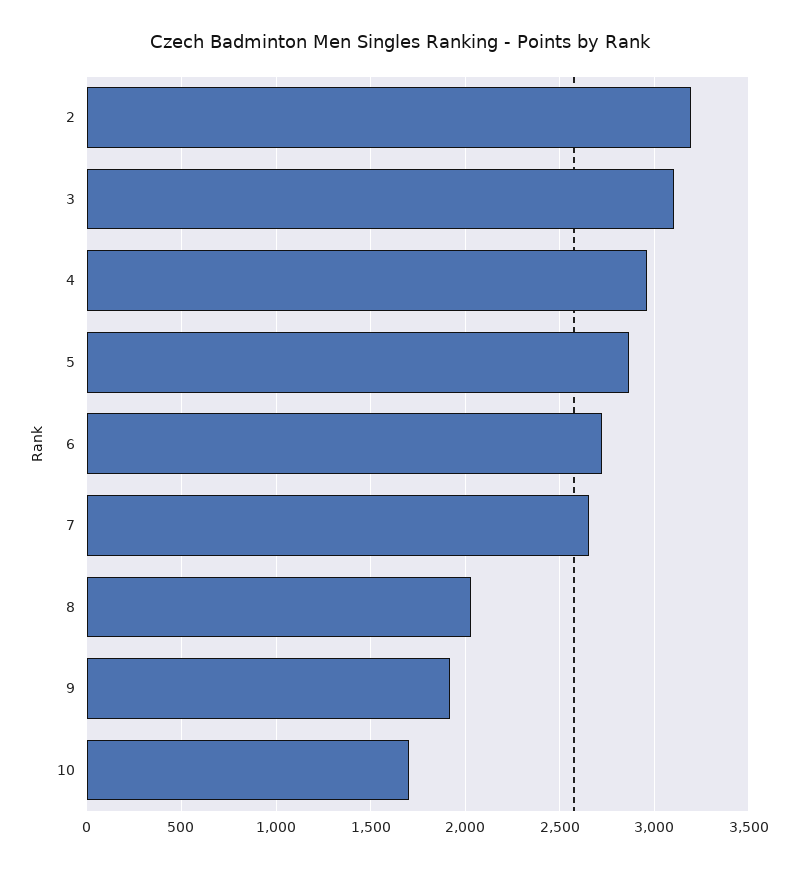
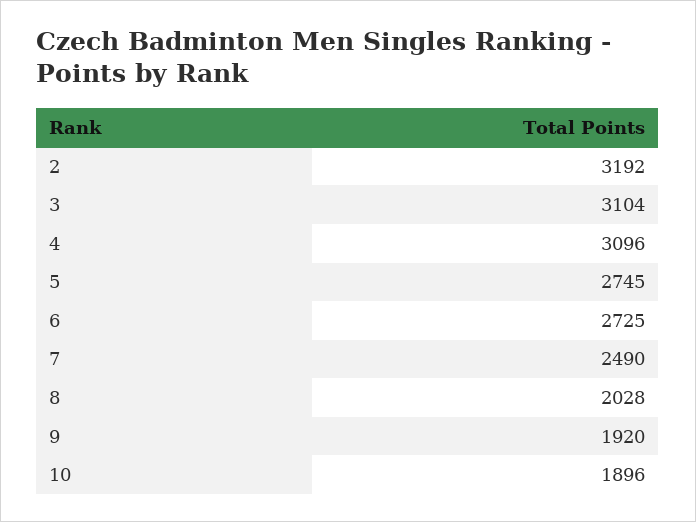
  {
    "2": 3192,
    "3": 3104,
-   "4": 2950,
+   "4": 3096,
-   "5": 2850,
+   "5": 2745,
    "6": 2725,
-   "7": 2650,
+   "7": 2490,
    "8": 2028,
    "9": 1920,
-   "10": 1700
+   "10": 1896
  }

